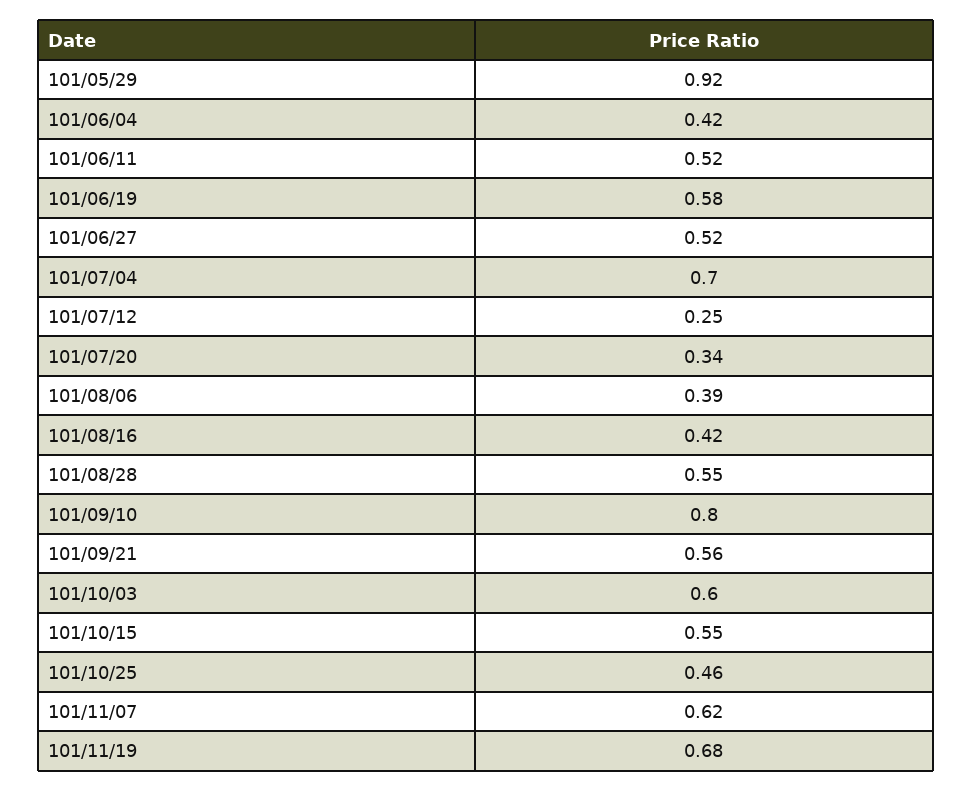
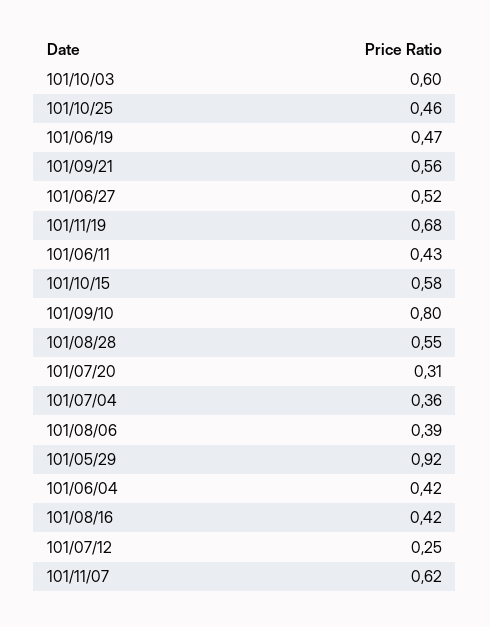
  {
    "101/05/29": 0.92,
    "101/06/04": 0.42,
-   "101/06/11": 0.52,
+   "101/06/11": 0.43,
-   "101/06/19": 0.58,
+   "101/06/19": 0.47,
    "101/06/27": 0.52,
-   "101/07/04": 0.7,
+   "101/07/04": 0.36,
    "101/07/12": 0.25,
-   "101/07/20": 0.34,
+   "101/07/20": 0.31,
    "101/08/06": 0.39,
    "101/08/16": 0.42,
    "101/08/28": 0.55,
    "101/09/10": 0.8,
    "101/09/21": 0.56,
    "101/10/03": 0.6,
-   "101/10/15": 0.55,
+   "101/10/15": 0.58,
    "101/10/25": 0.46,
    "101/11/07": 0.62,
    "101/11/19": 0.68
  }

